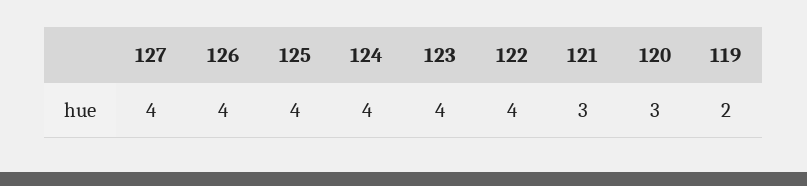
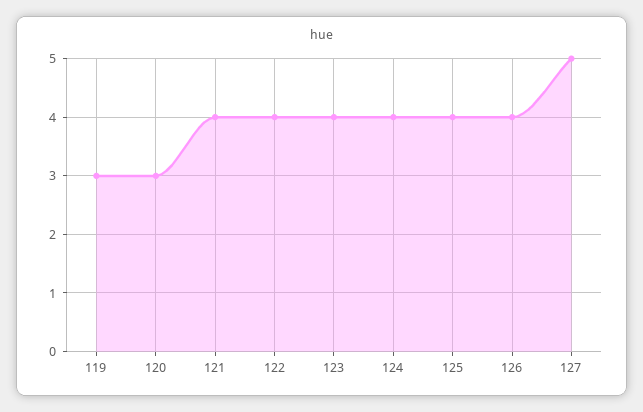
  {
-   "127": 4,
+   "127": 5,
    "126": 4,
    "125": 4,
    "124": 4,
    "123": 4,
    "122": 4,
-   "121": 3,
+   "121": 4,
    "120": 3,
-   "119": 2
+   "119": 3
  }

